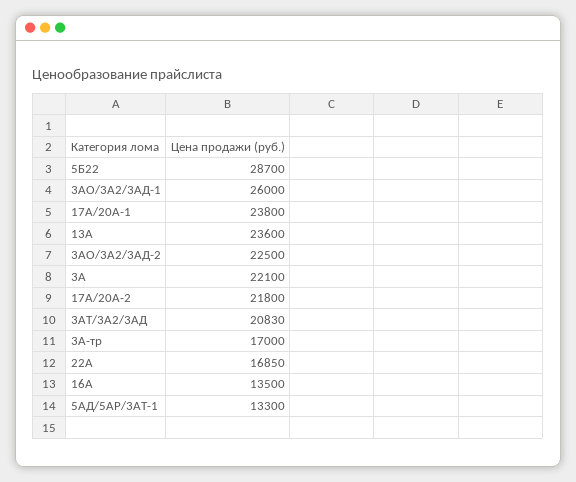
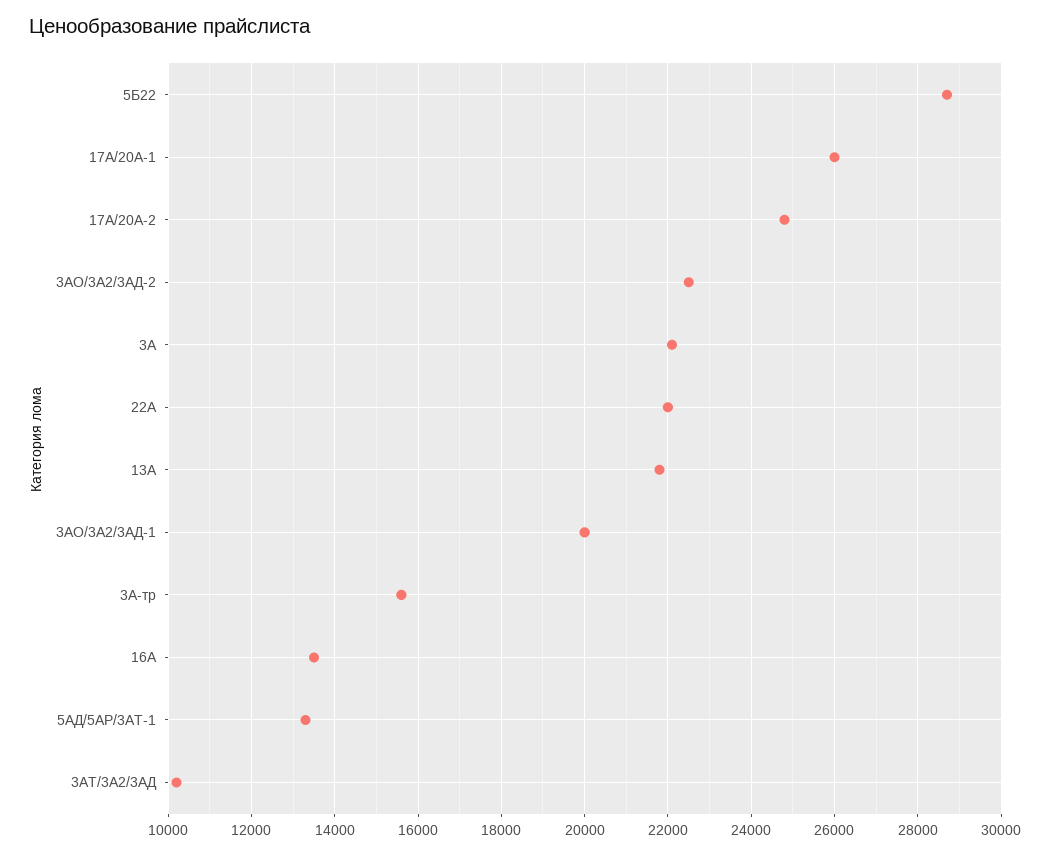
  {
    "5Б22": 28700,
-   "3АО/3А2/3АД-1": 26000,
+   "3АО/3А2/3АД-1": 20000,
-   "17А/20А-1": 23800,
+   "17А/20А-1": 26000,
-   "13А": 23600,
+   "13А": 21800,
    "3АО/3А2/3АД-2": 22500,
    "3А": 22100,
-   "17А/20А-2": 21800,
+   "17А/20А-2": 24800,
-   "3АТ/3А2/3АД": 20830,
+   "3АТ/3А2/3АД": 10200,
-   "3А-тр": 17000,
+   "3А-тр": 15600,
-   "22А": 16850,
+   "22А": 22000,
    "16А": 13500,
    "5АД/5АР/3АТ-1": 13300
  }

